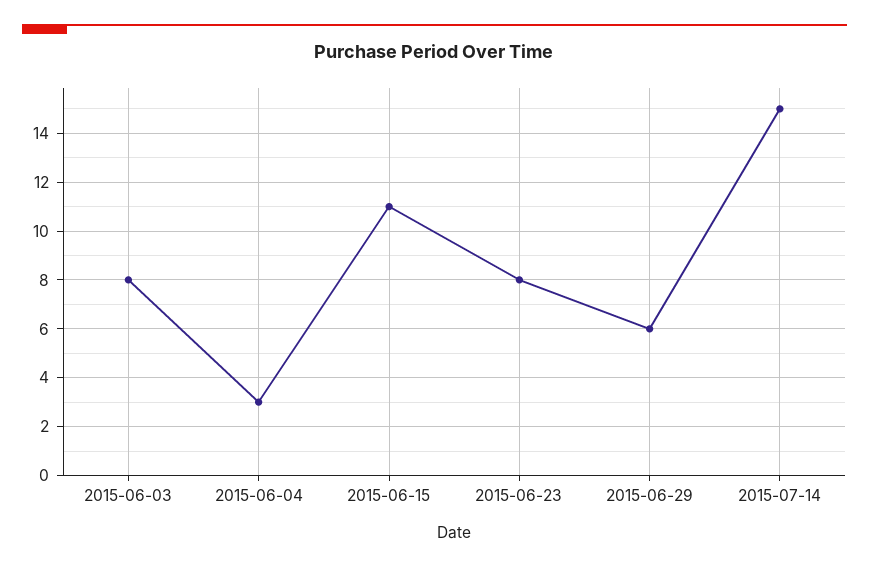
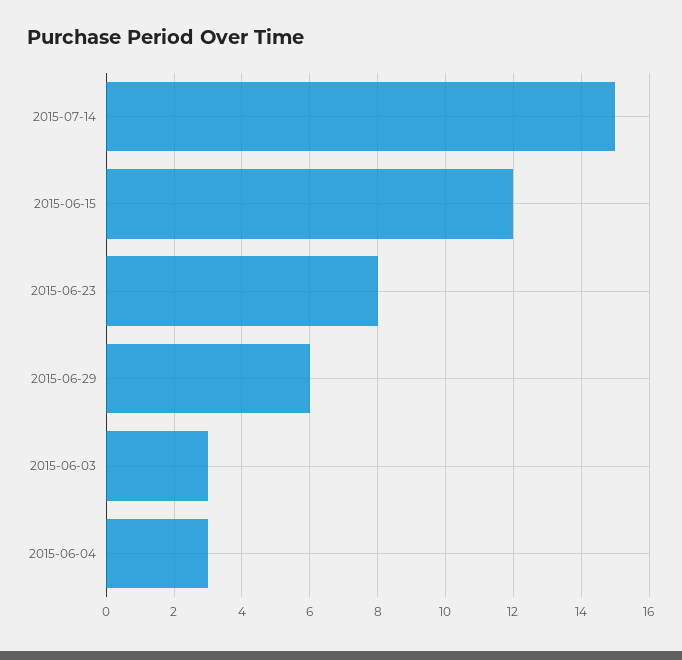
  {
-   "2015-06-03": 8,
+   "2015-06-03": 3,
    "2015-06-04": 3,
-   "2015-06-15": 11,
+   "2015-06-15": 12,
    "2015-06-23": 8,
    "2015-06-29": 6,
    "2015-07-14": 15
  }

